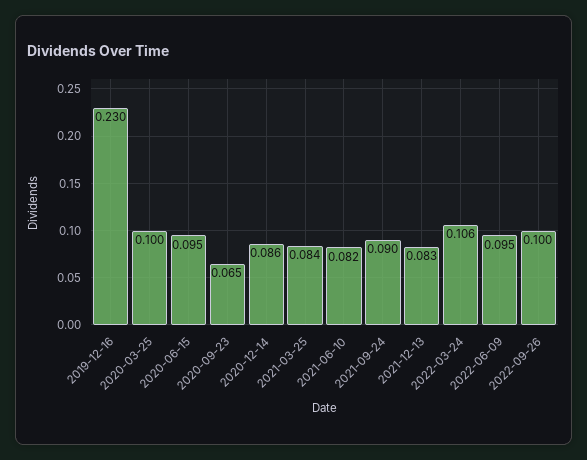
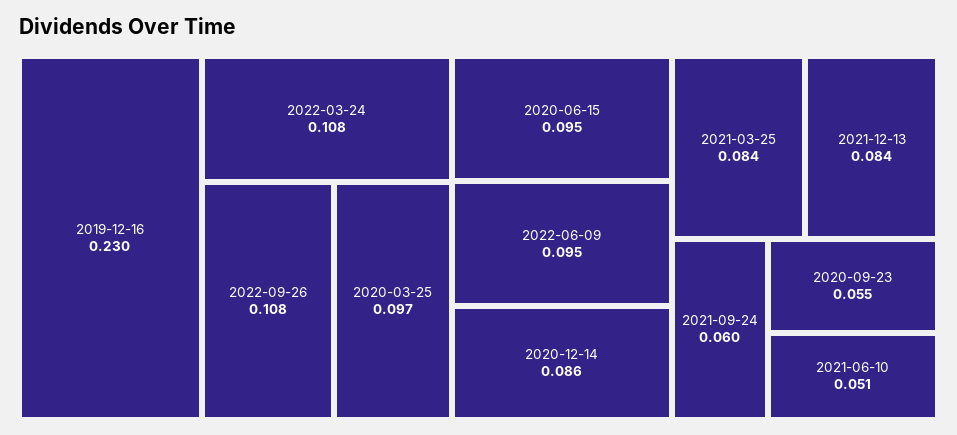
  {
    "2019-12-16": 0.23,
-   "2020-03-25": 0.1,
+   "2020-03-25": 0.097,
    "2020-06-15": 0.095,
-   "2020-09-23": 0.065,
+   "2020-09-23": 0.055,
    "2020-12-14": 0.086,
    "2021-03-25": 0.084,
-   "2021-06-10": 0.082,
+   "2021-06-10": 0.051,
-   "2021-09-24": 0.09,
+   "2021-09-24": 0.06,
-   "2021-12-13": 0.083,
+   "2021-12-13": 0.084,
-   "2022-03-24": 0.106,
+   "2022-03-24": 0.108,
    "2022-06-09": 0.095,
-   "2022-09-26": 0.1
+   "2022-09-26": 0.108
  }

